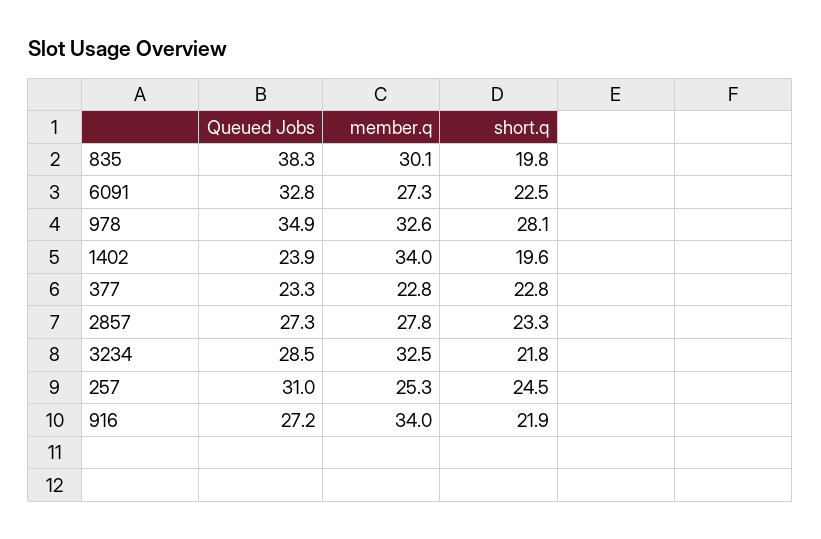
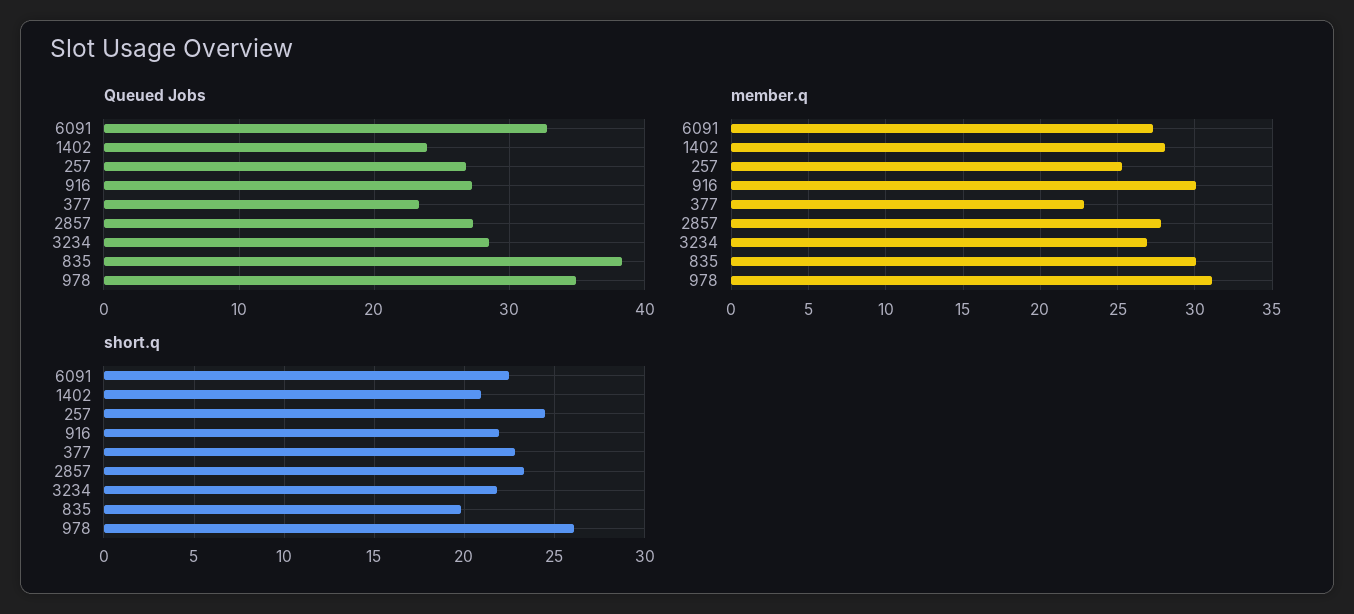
  {
    "Queued Jobs": {
      "835": 38.3,
      "6091": 32.8,
      "978": 34.9,
      "1402": 23.9,
      "377": 23.3,
      "2857": 27.3,
      "3234": 28.5,
-     "257": 31,
+     "257": 27,
      "916": 27.2
    },
    "member.q": {
      "835": 30.1,
      "6091": 27.3,
-     "978": 32.6,
+     "978": 31,
-     "1402": 34,
+     "1402": 28,
      "377": 22.8,
      "2857": 27.8,
-     "3234": 32.5,
+     "3234": 27,
      "257": 25.3,
-     "916": 34
+     "916": 30
    },
    "short.q": {
      "835": 19.8,
      "6091": 22.5,
-     "978": 28.1,
+     "978": 26,
-     "1402": 19.6,
+     "1402": 21,
      "377": 22.8,
      "2857": 23.3,
      "3234": 21.8,
      "257": 24.5,
      "916": 21.9
    }
  }

